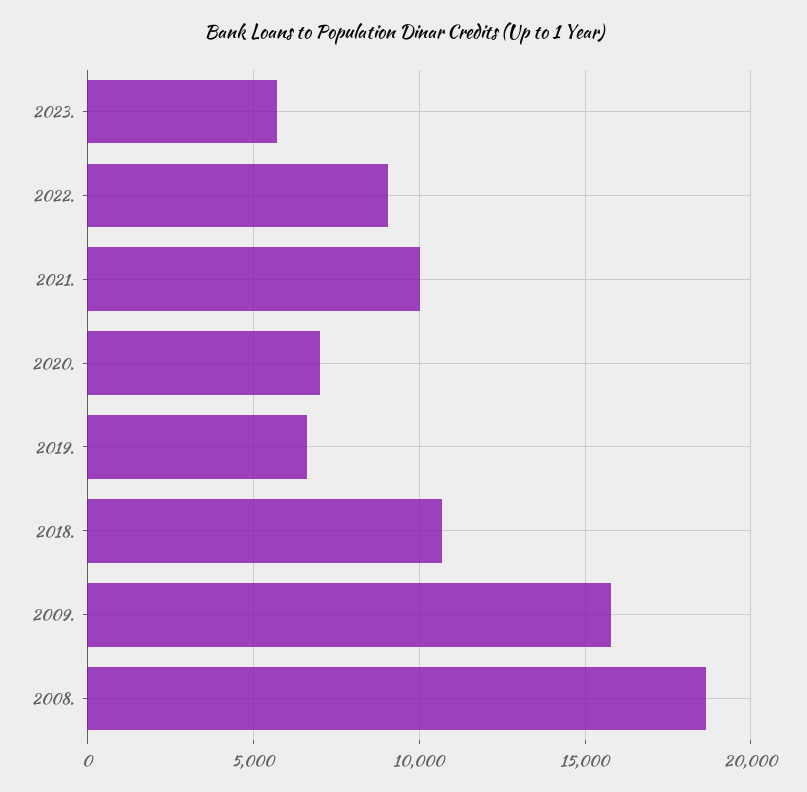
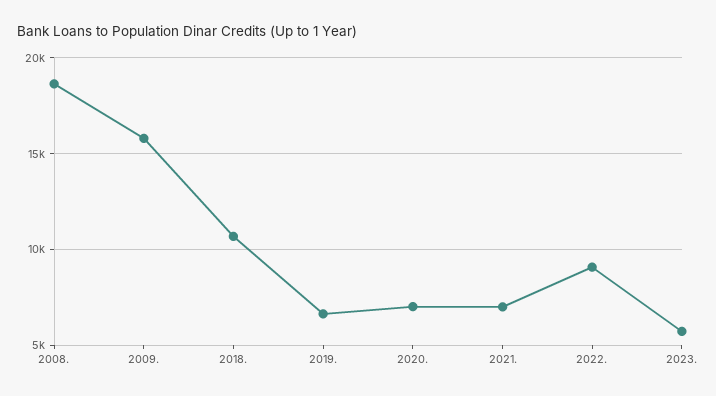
  {
    "2023.": 5500,
    "2022.": 9000,
-   "2021.": 10000,
+   "2021.": 7000,
    "2020.": 7000,
    "2019.": 6500,
    "2018.": 10500,
    "2009.": 16000,
    "2008.": 18500
  }

